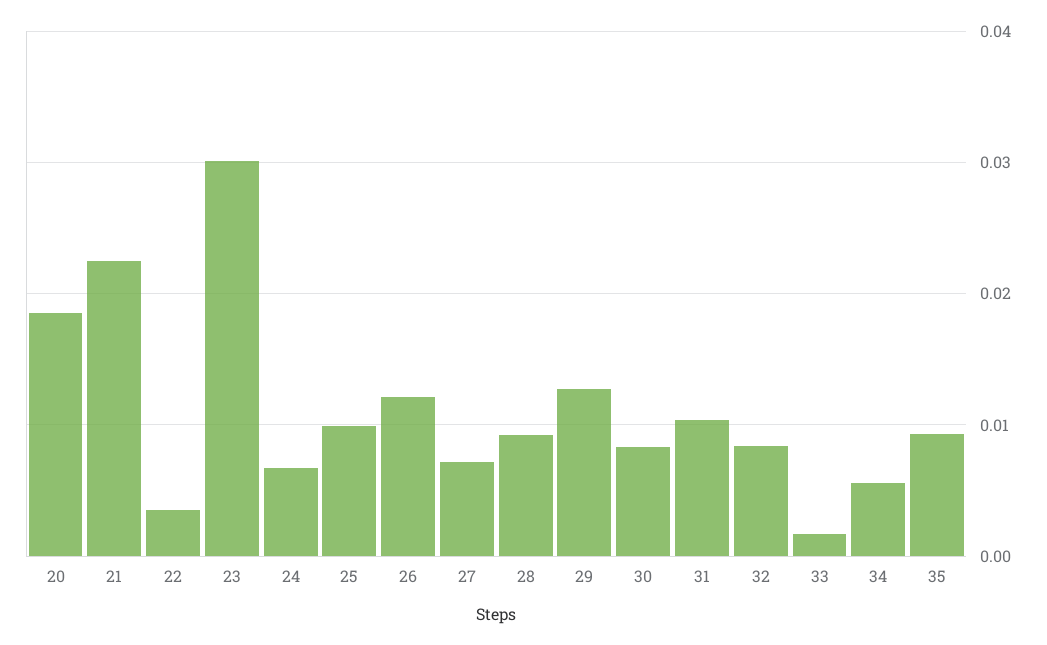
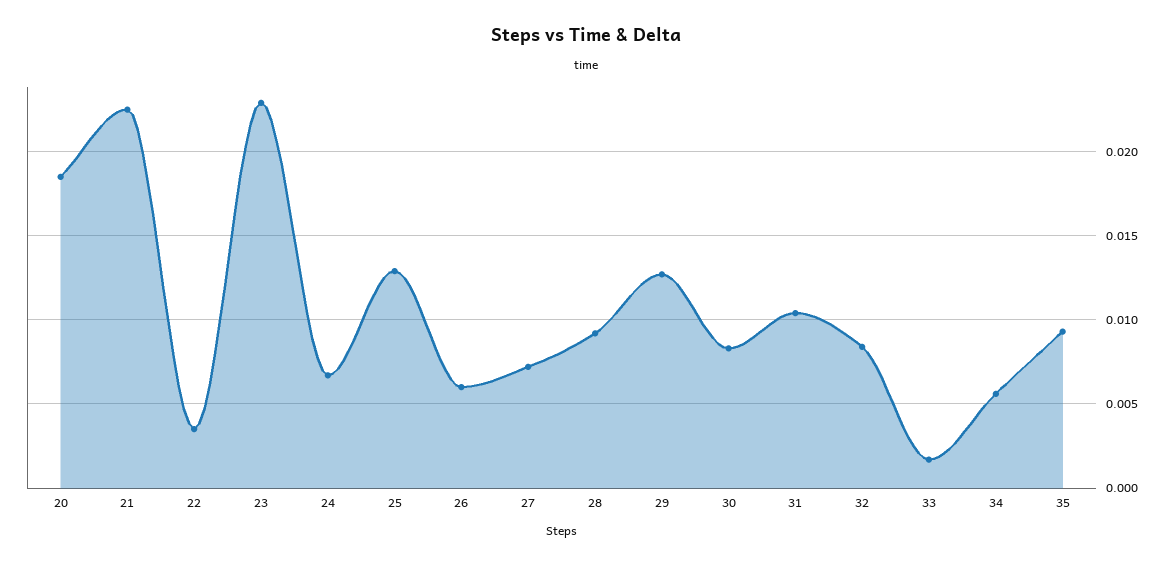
  {
    "20": 0.0185,
    "21": 0.0225,
    "22": 0.0035,
-   "23": 0.03,
+   "23": 0.023,
    "24": 0.0065,
-   "25": 0.01,
+   "25": 0.013,
-   "26": 0.012,
+   "26": 0.006,
    "27": 0.007,
    "28": 0.009,
    "29": 0.0125,
    "30": 0.0085,
    "31": 0.0105,
    "32": 0.0085,
    "33": 0.0015,
    "34": 0.0055,
    "35": 0.0095
  }

